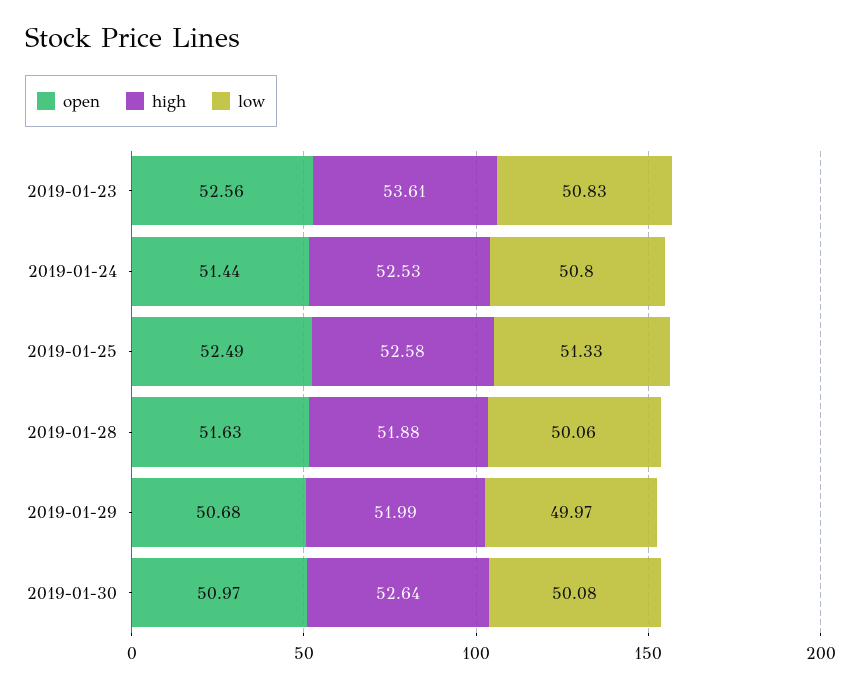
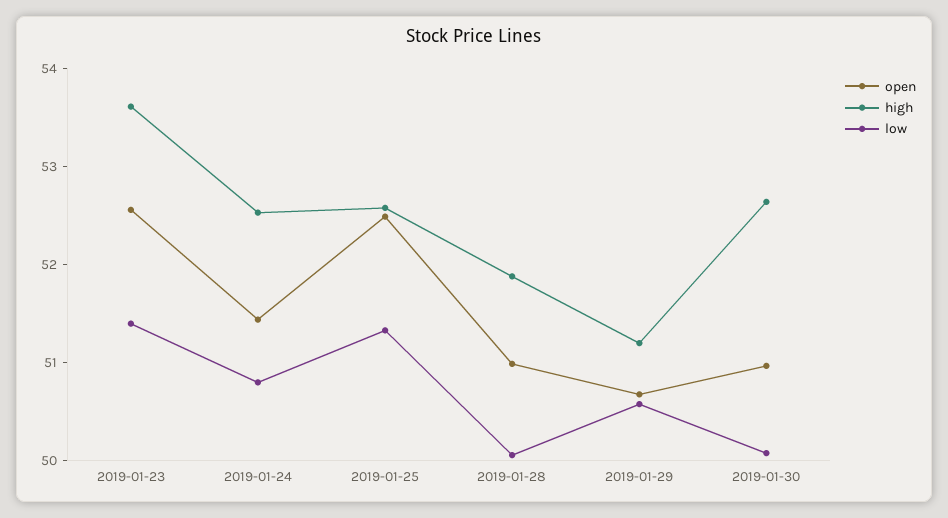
  {
    "open": {
      "2019-01-23": 52.56,
      "2019-01-24": 51.44,
      "2019-01-25": 52.49,
-     "2019-01-28": 51.63,
+     "2019-01-28": 51,
      "2019-01-29": 50.68,
      "2019-01-30": 50.97
    },
    "high": {
      "2019-01-23": 53.61,
      "2019-01-24": 52.53,
      "2019-01-25": 52.58,
      "2019-01-28": 51.88,
-     "2019-01-29": 51.99,
+     "2019-01-29": 51.2,
      "2019-01-30": 52.64
    },
    "low": {
-     "2019-01-23": 50.83,
+     "2019-01-23": 51.4,
      "2019-01-24": 50.8,
      "2019-01-25": 51.33,
      "2019-01-28": 50.06,
-     "2019-01-29": 49.97,
+     "2019-01-29": 50.6,
      "2019-01-30": 50.08
    }
  }

